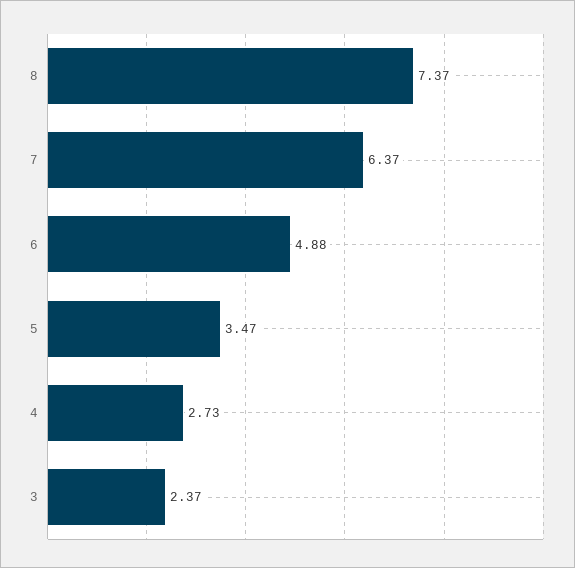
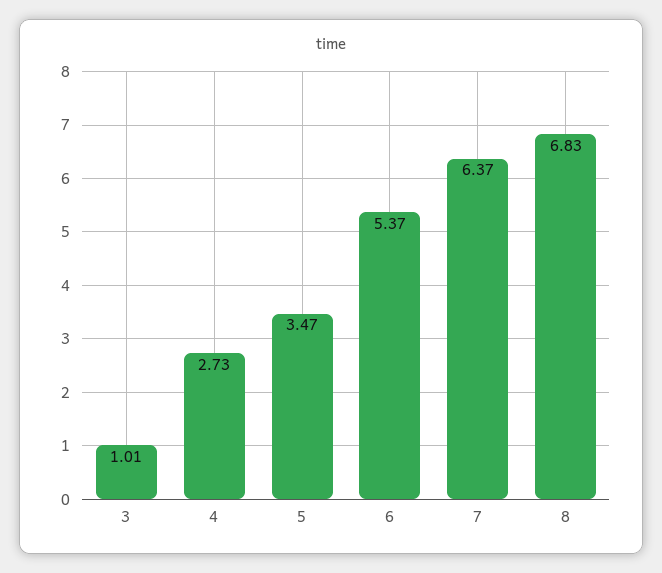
  {
-   "8": 7.37,
+   "8": 6.83,
    "7": 6.37,
-   "6": 4.88,
+   "6": 5.37,
    "5": 3.47,
    "4": 2.73,
-   "3": 2.37
+   "3": 1.01
  }

